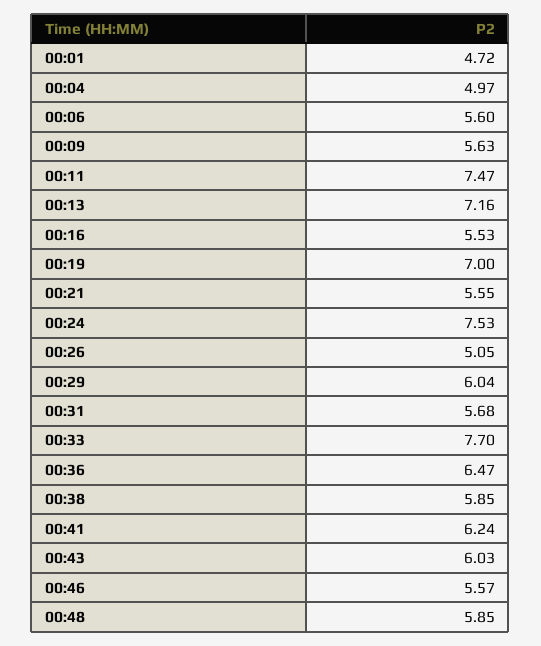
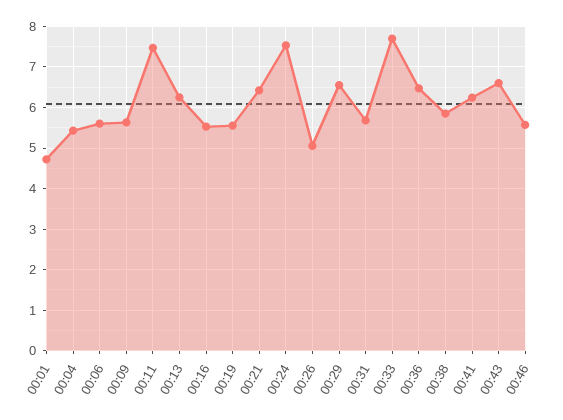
  {
    "00:01": 4.72,
-   "00:04": 4.97,
+   "00:04": 5.4,
    "00:06": 5.6,
    "00:09": 5.63,
    "00:11": 7.47,
-   "00:13": 7.16,
+   "00:13": 6.2,
    "00:16": 5.53,
-   "00:19": 7,
+   "00:19": 5.6,
-   "00:21": 5.55,
+   "00:21": 6.4,
    "00:24": 7.53,
    "00:26": 5.05,
-   "00:29": 6.04,
+   "00:29": 6.6,
    "00:31": 5.68,
    "00:33": 7.7,
    "00:36": 6.47,
    "00:38": 5.85,
    "00:41": 6.24,
-   "00:43": 6.03,
+   "00:43": 6.6,
-   "00:46": 5.57,
+   "00:46": 5.57
-   "00:48": 5.85
  }

